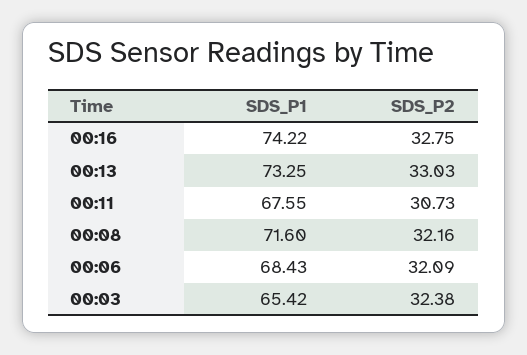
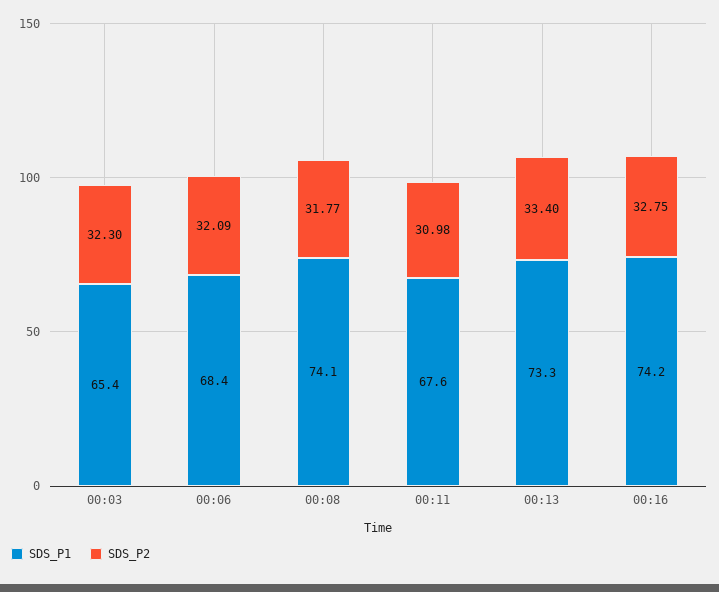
  {
    "SDS_P1": {
      "00:16": 74.22,
      "00:13": 73.25,
      "00:11": 67.55,
-     "00:08": 71.6,
+     "00:08": 74.1,
      "00:06": 68.43,
      "00:03": 65.42
    },
    "SDS_P2": {
      "00:16": 32.75,
-     "00:13": 33.03,
+     "00:13": 33.4,
-     "00:11": 30.73,
+     "00:11": 30.98,
-     "00:08": 32.16,
+     "00:08": 31.77,
      "00:06": 32.09,
-     "00:03": 32.38
+     "00:03": 32.3
    }
  }

